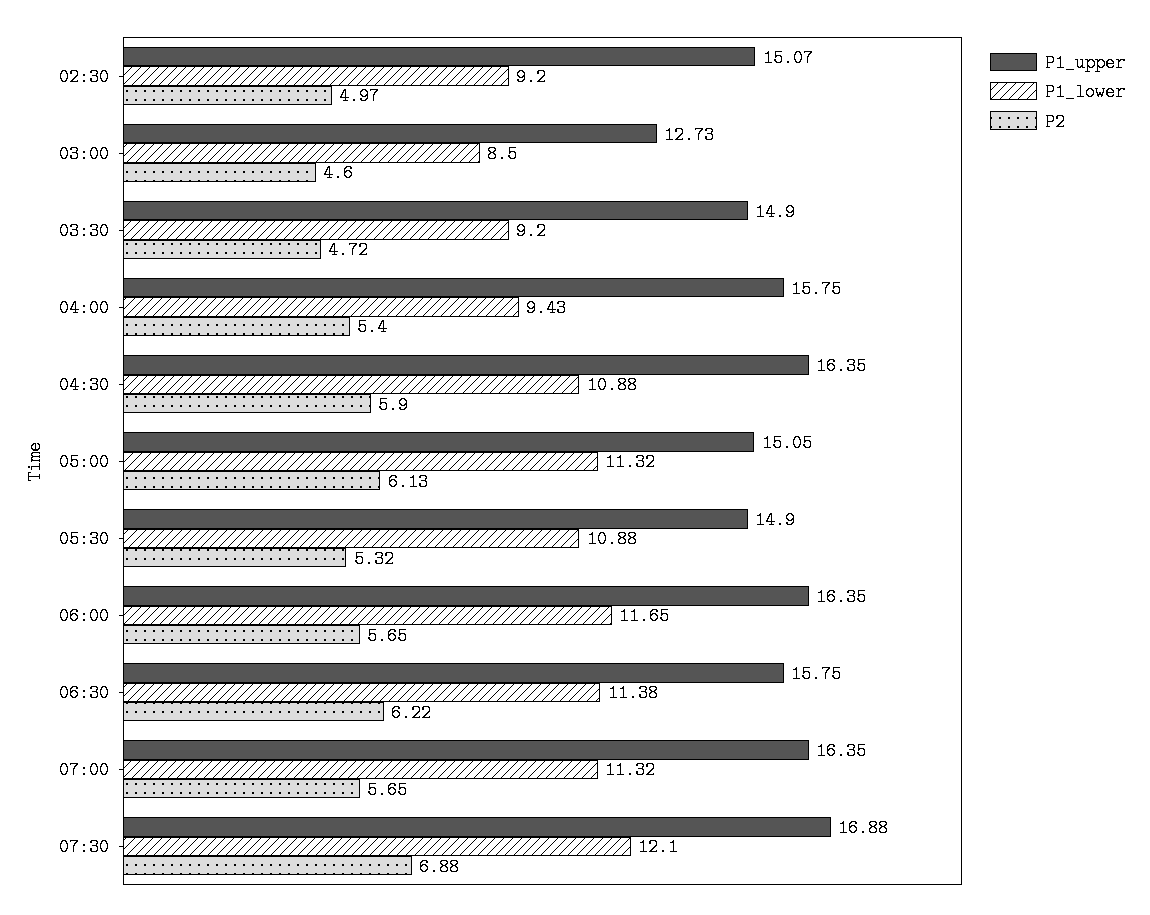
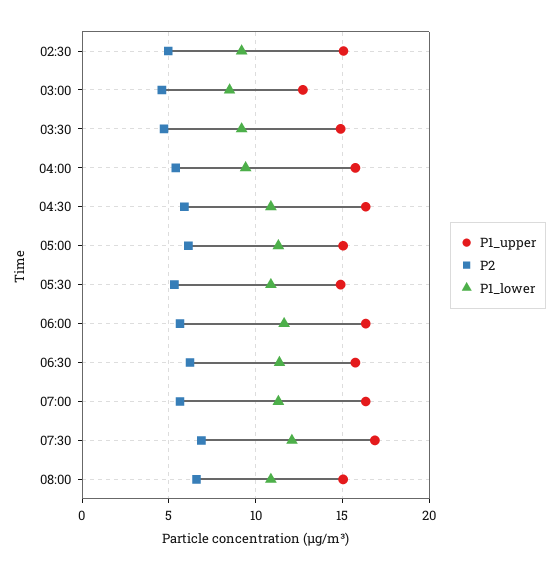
  {
    "P1_upper": {
      "02:30": 15.07,
      "03:00": 12.73,
      "03:30": 14.9,
      "04:00": 15.75,
      "04:30": 16.35,
      "05:00": 15.05,
      "05:30": 14.9,
      "06:00": 16.35,
      "06:30": 15.75,
      "07:00": 16.35,
-     "07:30": 16.88
+     "07:30": 16.88,
+     "08:00": 15
    },
    "P1_lower": {
      "02:30": 9.2,
      "03:00": 8.5,
      "03:30": 9.2,
      "04:00": 9.43,
      "04:30": 10.88,
      "05:00": 11.32,
      "05:30": 10.88,
      "06:00": 11.65,
      "06:30": 11.38,
      "07:00": 11.32,
-     "07:30": 12.1
+     "07:30": 12.1,
+     "08:00": 11
    },
    "P2": {
      "02:30": 4.97,
      "03:00": 4.6,
      "03:30": 4.72,
      "04:00": 5.4,
      "04:30": 5.9,
      "05:00": 6.13,
      "05:30": 5.32,
      "06:00": 5.65,
      "06:30": 6.22,
      "07:00": 5.65,
-     "07:30": 6.88
+     "07:30": 6.88,
+     "08:00": 6.5
    }
  }

